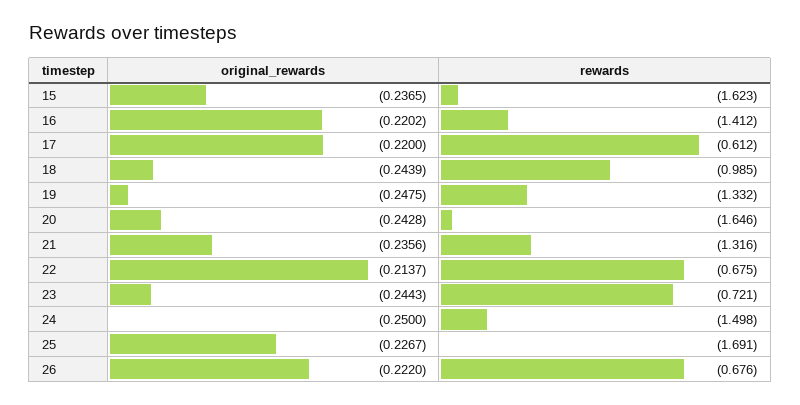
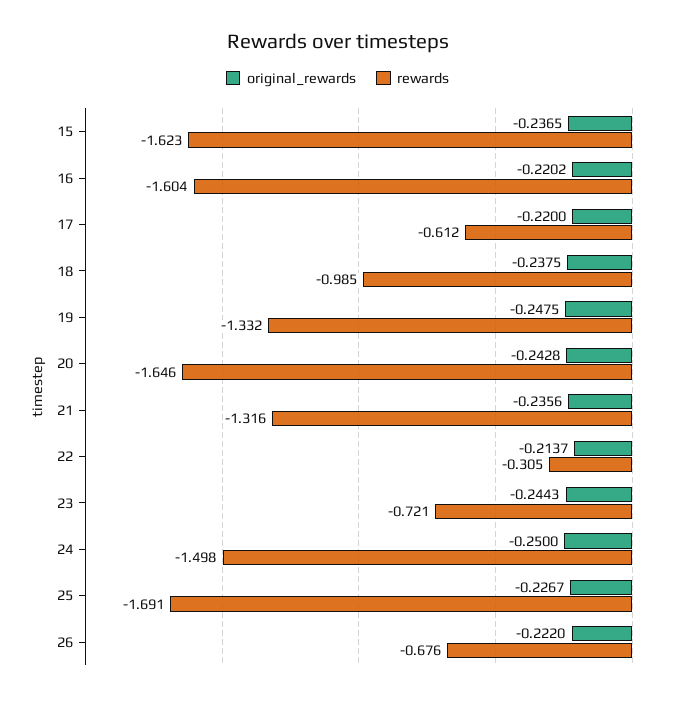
  {
    "original_rewards": {
      "15": -0.2365,
      "16": -0.2202,
      "17": -0.22,
-     "18": -0.2439,
+     "18": -0.2375,
      "19": -0.2475,
      "20": -0.2428,
      "21": -0.2356,
      "22": -0.2137,
      "23": -0.2443,
      "24": -0.25,
      "25": -0.2267,
      "26": -0.222
    },
    "rewards": {
      "15": -1.623,
-     "16": -1.412,
+     "16": -1.604,
      "17": -0.612,
      "18": -0.985,
      "19": -1.332,
      "20": -1.646,
      "21": -1.316,
-     "22": -0.675,
+     "22": -0.305,
      "23": -0.721,
      "24": -1.498,
      "25": -1.691,
      "26": -0.676
    }
  }

